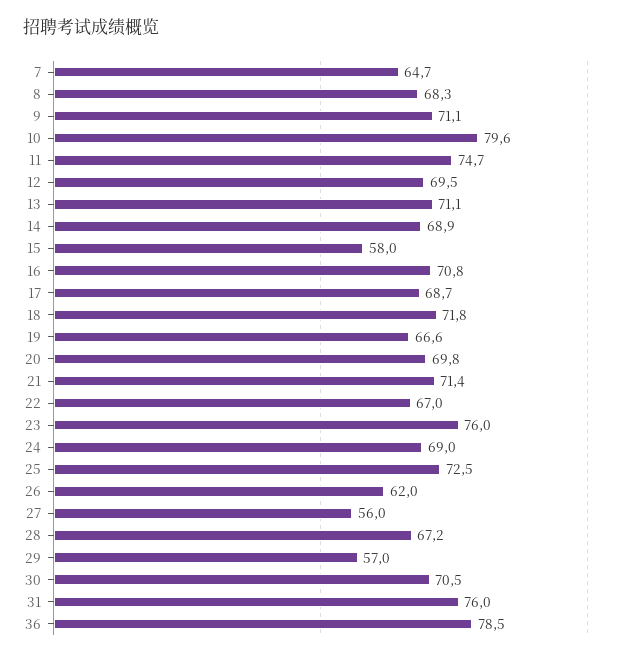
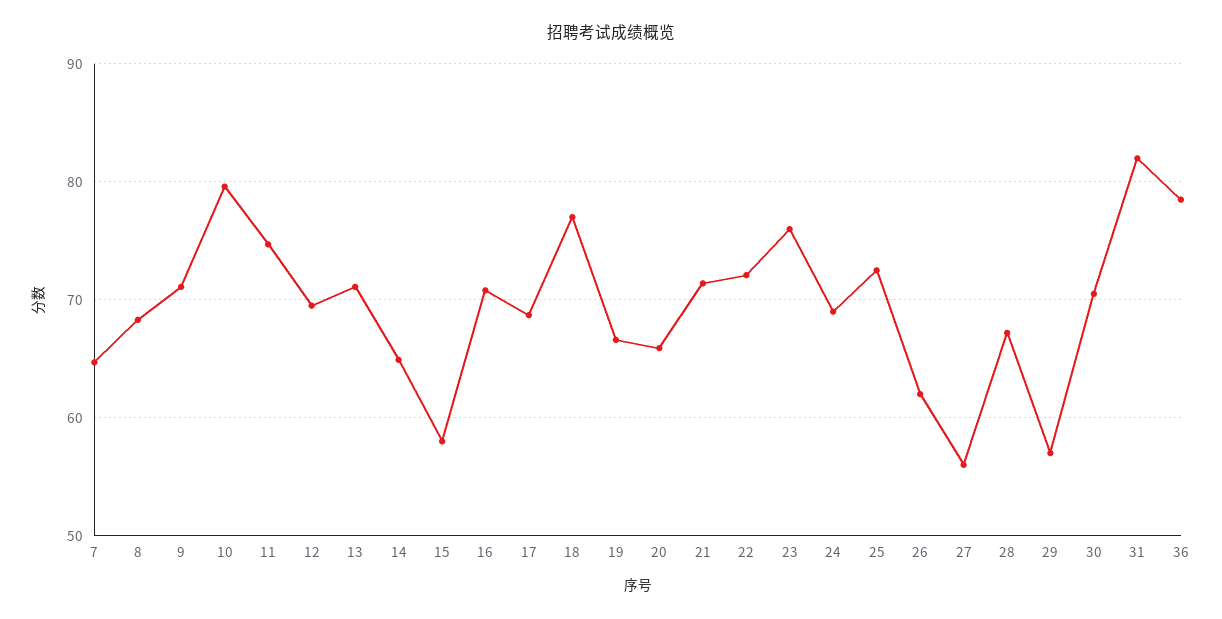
  {
    "7": 64.7,
    "8": 68.3,
    "9": 71.1,
    "10": 79.6,
    "11": 74.7,
    "12": 69.5,
    "13": 71.1,
-   "14": 68.9,
+   "14": 65,
    "15": 58,
    "16": 70.8,
    "17": 68.7,
-   "18": 71.8,
+   "18": 77,
    "19": 66.6,
-   "20": 69.8,
+   "20": 66,
    "21": 71.4,
-   "22": 67,
+   "22": 72,
    "23": 76,
    "24": 69,
    "25": 72.5,
    "26": 62,
    "27": 56,
    "28": 67.2,
    "29": 57,
    "30": 70.5,
-   "31": 76,
+   "31": 82,
    "36": 78.5
  }

